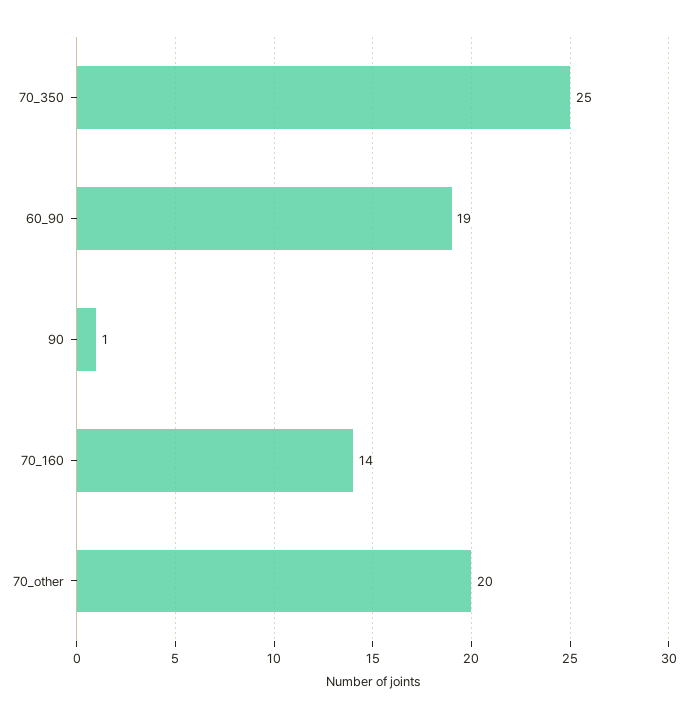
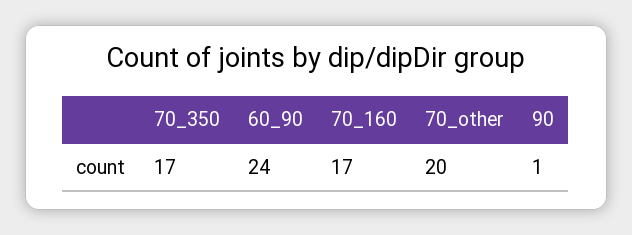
  {
-   "70_350": 25,
+   "70_350": 17,
-   "60_90": 19,
+   "60_90": 24,
    "90": 1,
-   "70_160": 14,
+   "70_160": 17,
    "70_other": 20
  }

